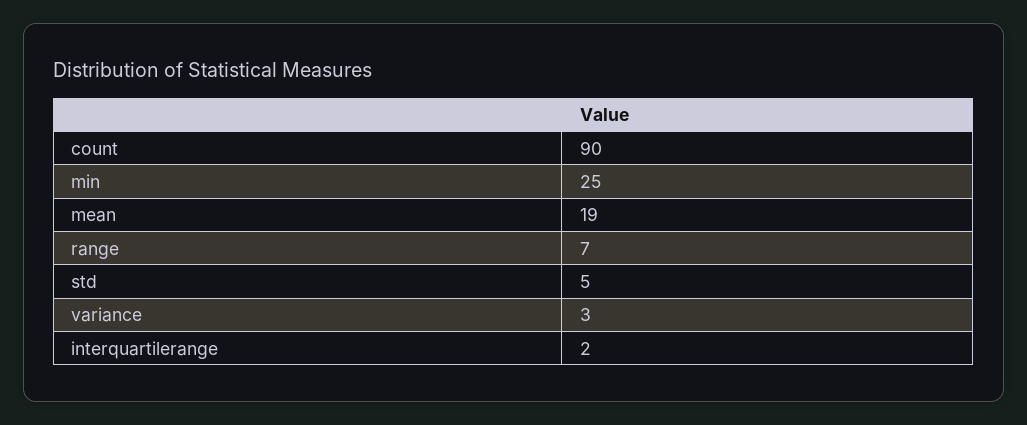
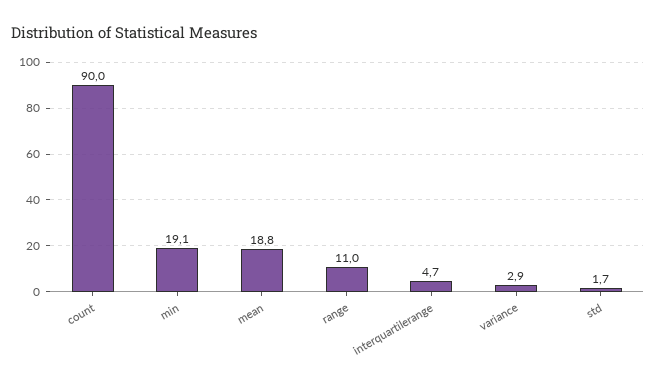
  {
    "count": 90,
-   "min": 25,
+   "min": 19.1,
    "mean": 18.8,
-   "range": 7,
+   "range": 11,
-   "std": 5,
+   "std": 1.7,
    "variance": 2.9,
-   "interquartilerange": 2
+   "interquartilerange": 4.7
  }

